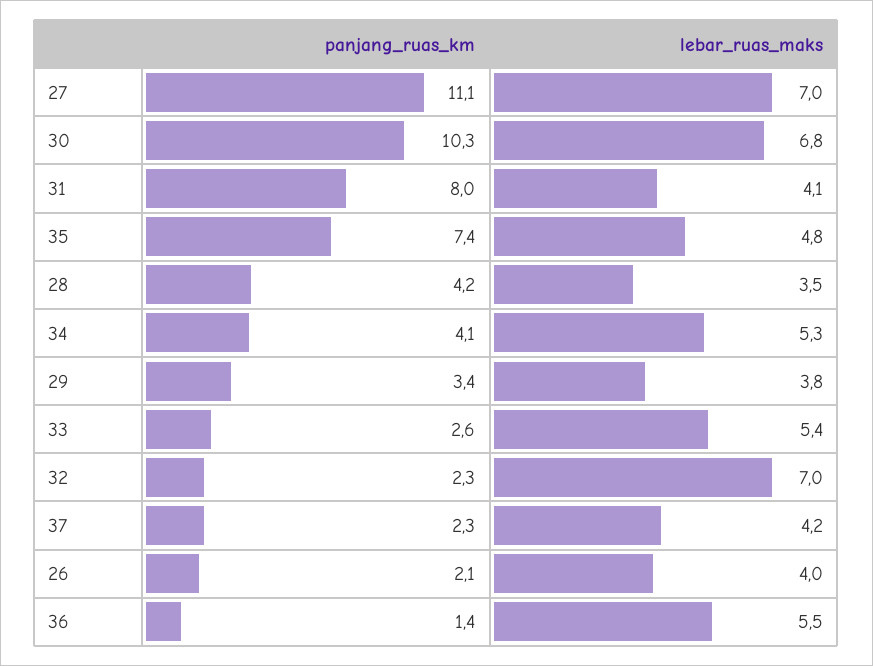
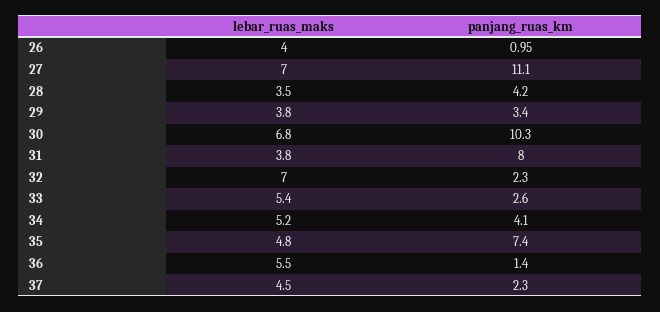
  {
    "panjang_ruas_km": {
      "27": 11.1,
      "30": 10.3,
      "31": 8,
      "35": 7.4,
      "28": 4.2,
      "34": 4.1,
      "29": 3.4,
      "33": 2.6,
      "32": 2.3,
      "37": 2.3,
-     "26": 2.1,
+     "26": 0.95,
      "36": 1.4
    },
    "lebar_ruas_maks": {
      "27": 7,
      "30": 6.8,
-     "31": 4.1,
+     "31": 3.8,
      "35": 4.8,
      "28": 3.5,
-     "34": 5.3,
+     "34": 5.2,
      "29": 3.8,
      "33": 5.4,
      "32": 7,
-     "37": 4.2,
+     "37": 4.5,
      "26": 4,
      "36": 5.5
    }
  }

